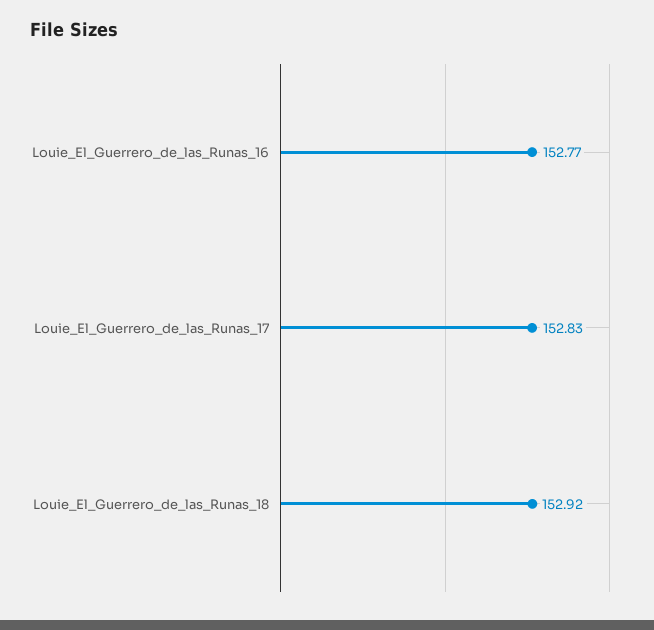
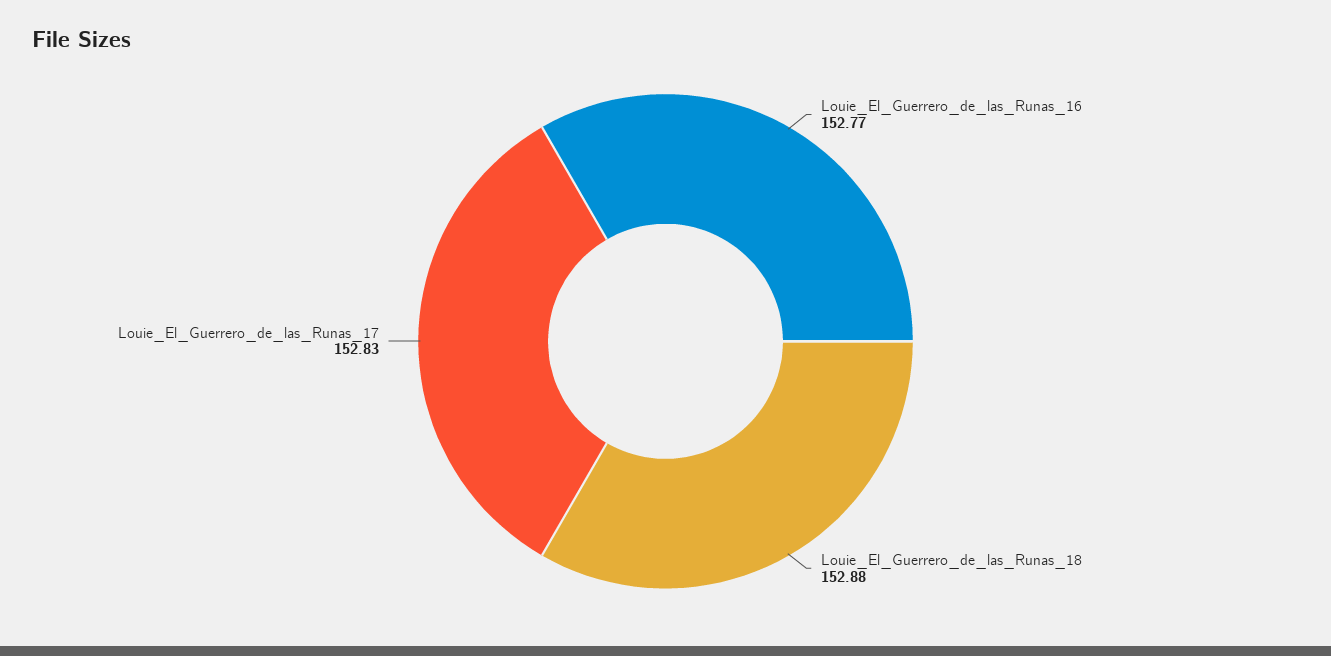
  {
    "Louie_El_Guerrero_de_las_Runas_16": 152.77,
    "Louie_El_Guerrero_de_las_Runas_17": 152.83,
-   "Louie_El_Guerrero_de_las_Runas_18": 152.92
+   "Louie_El_Guerrero_de_las_Runas_18": 152.88
  }

